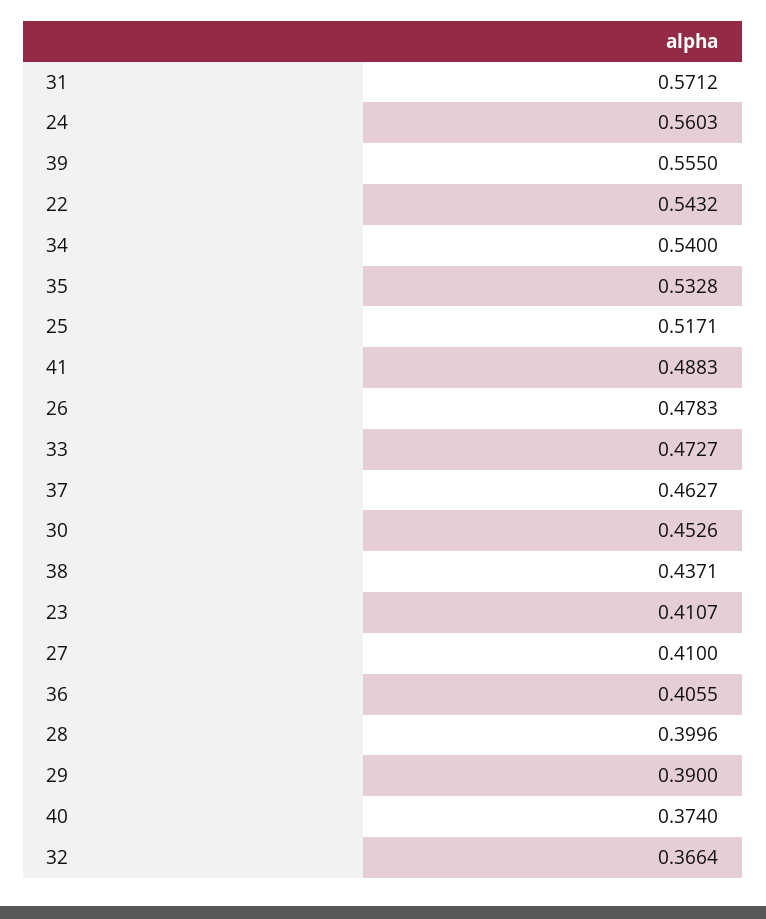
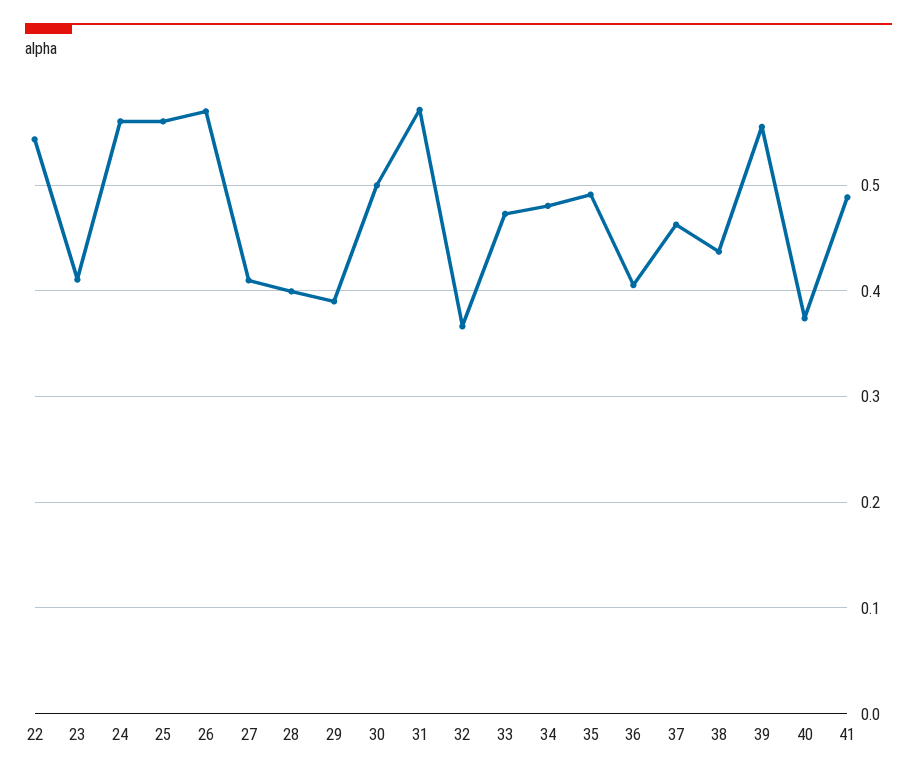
  {
    "31": 0.5712,
    "24": 0.5603,
    "39": 0.555,
    "22": 0.5432,
-   "34": 0.54,
+   "34": 0.48,
-   "35": 0.5328,
+   "35": 0.49,
-   "25": 0.5171,
+   "25": 0.56,
    "41": 0.4883,
-   "26": 0.4783,
+   "26": 0.57,
    "33": 0.4727,
    "37": 0.4627,
-   "30": 0.4526,
+   "30": 0.5,
    "38": 0.4371,
    "23": 0.4107,
    "27": 0.41,
    "36": 0.4055,
    "28": 0.3996,
    "29": 0.39,
    "40": 0.374,
    "32": 0.3664
  }

